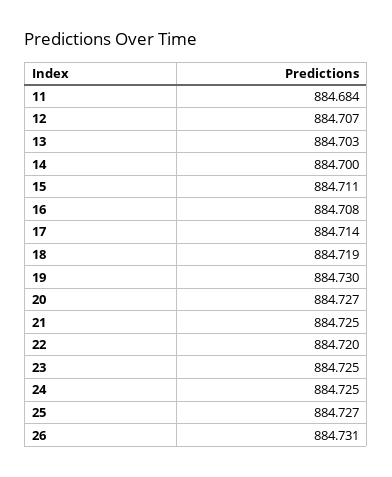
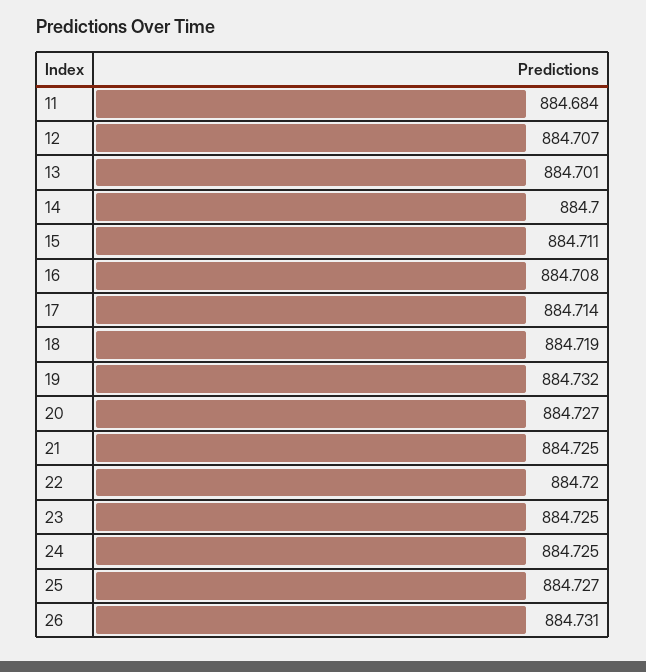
  {
    "11": 884.684,
    "12": 884.707,
-   "13": 884.703,
+   "13": 884.701,
    "14": 884.7,
    "15": 884.711,
    "16": 884.708,
    "17": 884.714,
    "18": 884.719,
-   "19": 884.73,
+   "19": 884.732,
    "20": 884.727,
    "21": 884.725,
    "22": 884.72,
    "23": 884.725,
    "24": 884.725,
    "25": 884.727,
    "26": 884.731
  }

